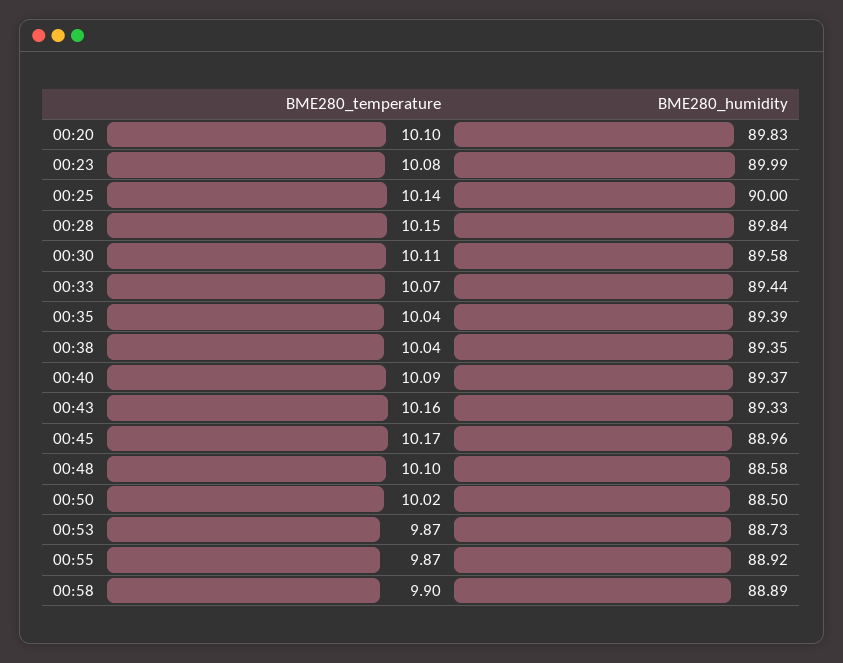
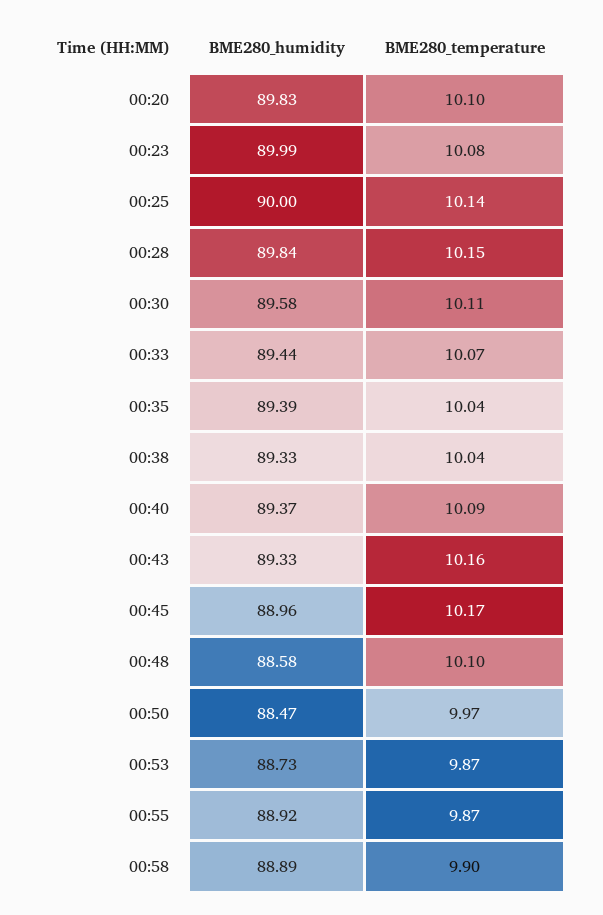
  {
    "BME280_temperature": {
      "00:20": 10.1,
      "00:23": 10.08,
      "00:25": 10.14,
      "00:28": 10.15,
      "00:30": 10.11,
      "00:33": 10.07,
      "00:35": 10.04,
      "00:38": 10.04,
      "00:40": 10.09,
      "00:43": 10.16,
      "00:45": 10.17,
      "00:48": 10.1,
-     "00:50": 10.02,
+     "00:50": 9.97,
      "00:53": 9.87,
      "00:55": 9.87,
      "00:58": 9.9
    },
    "BME280_humidity": {
      "00:20": 89.83,
      "00:23": 89.99,
      "00:25": 90,
      "00:28": 89.84,
      "00:30": 89.58,
      "00:33": 89.44,
      "00:35": 89.39,
-     "00:38": 89.35,
+     "00:38": 89.33,
      "00:40": 89.37,
      "00:43": 89.33,
      "00:45": 88.96,
      "00:48": 88.58,
-     "00:50": 88.5,
+     "00:50": 88.47,
      "00:53": 88.73,
      "00:55": 88.92,
      "00:58": 88.89
    }
  }

